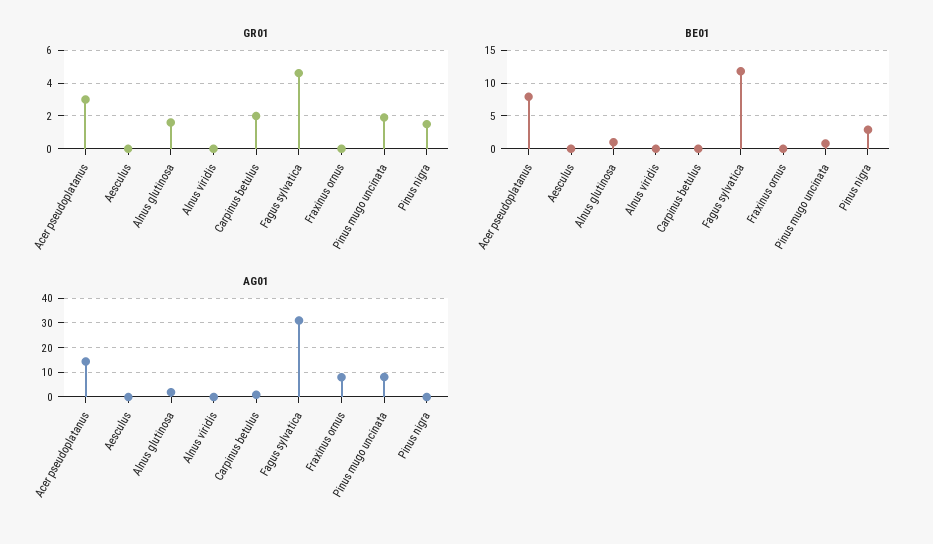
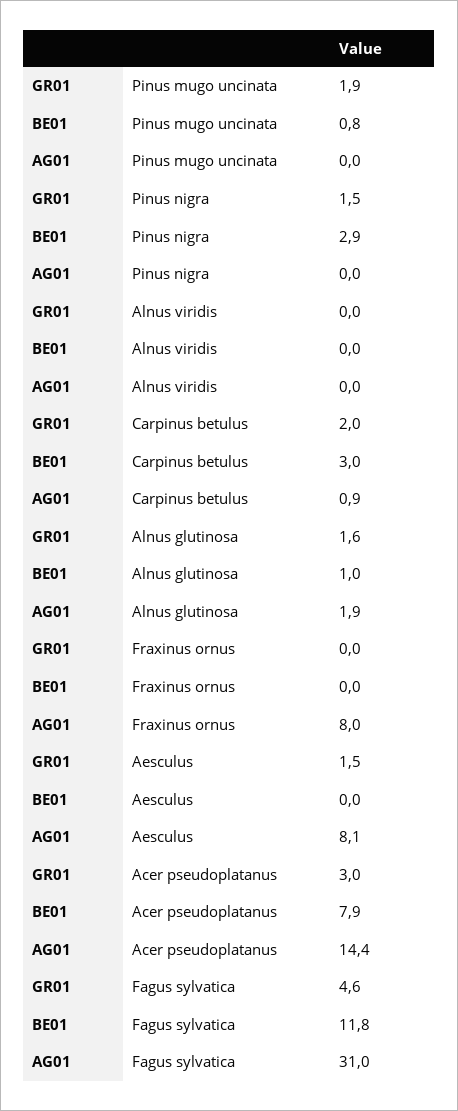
  {
    "GR01": {
      "Acer pseudoplatanus": 3,
-     "Aesculus": 0,
+     "Aesculus": 1.5,
      "Alnus glutinosa": 1.6,
      "Alnus viridis": 0,
      "Carpinus betulus": 2,
      "Fagus sylvatica": 4.6,
      "Fraxinus ornus": 0,
      "Pinus mugo uncinata": 1.9,
      "Pinus nigra": 1.5
    },
    "BE01": {
      "Acer pseudoplatanus": 7.9,
      "Aesculus": 0,
      "Alnus glutinosa": 1,
      "Alnus viridis": 0,
-     "Carpinus betulus": 0,
+     "Carpinus betulus": 3,
      "Fagus sylvatica": 11.8,
      "Fraxinus ornus": 0,
      "Pinus mugo uncinata": 0.8,
      "Pinus nigra": 2.9
    },
    "AG01": {
      "Acer pseudoplatanus": 14.4,
-     "Aesculus": 0,
+     "Aesculus": 8.1,
      "Alnus glutinosa": 1.9,
      "Alnus viridis": 0,
      "Carpinus betulus": 0.9,
      "Fagus sylvatica": 31,
      "Fraxinus ornus": 8,
-     "Pinus mugo uncinata": 7.5,
+     "Pinus mugo uncinata": 0,
      "Pinus nigra": 0
    }
  }

